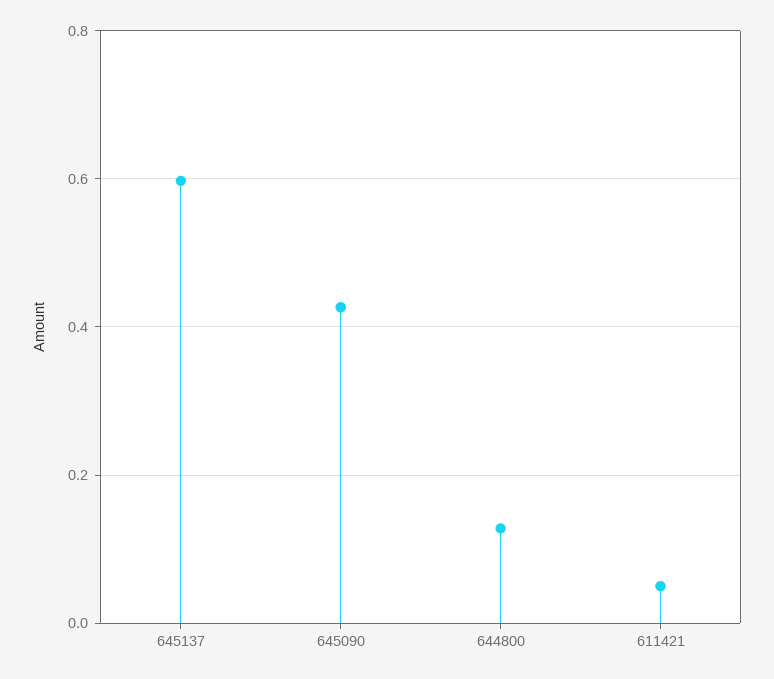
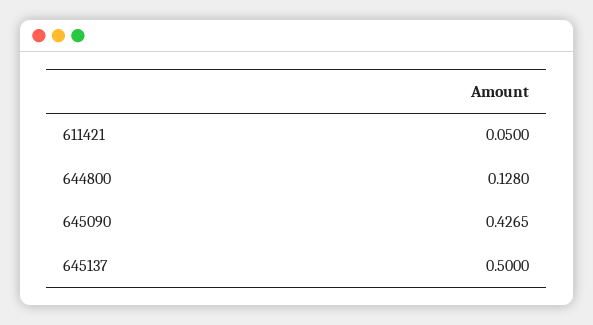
  {
-   "645137": 0.6,
+   "645137": 0.5,
    "645090": 0.4265,
    "644800": 0.128,
    "611421": 0.05
  }

